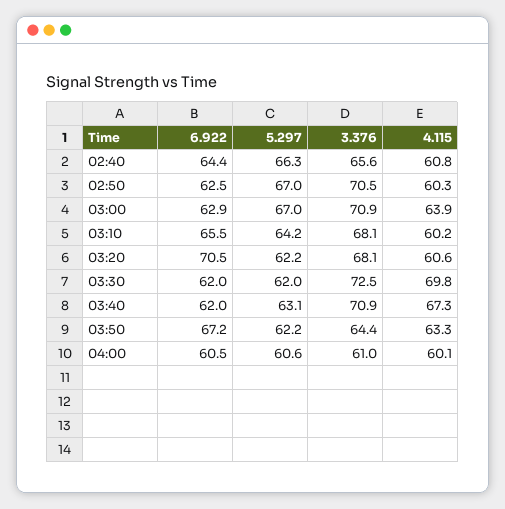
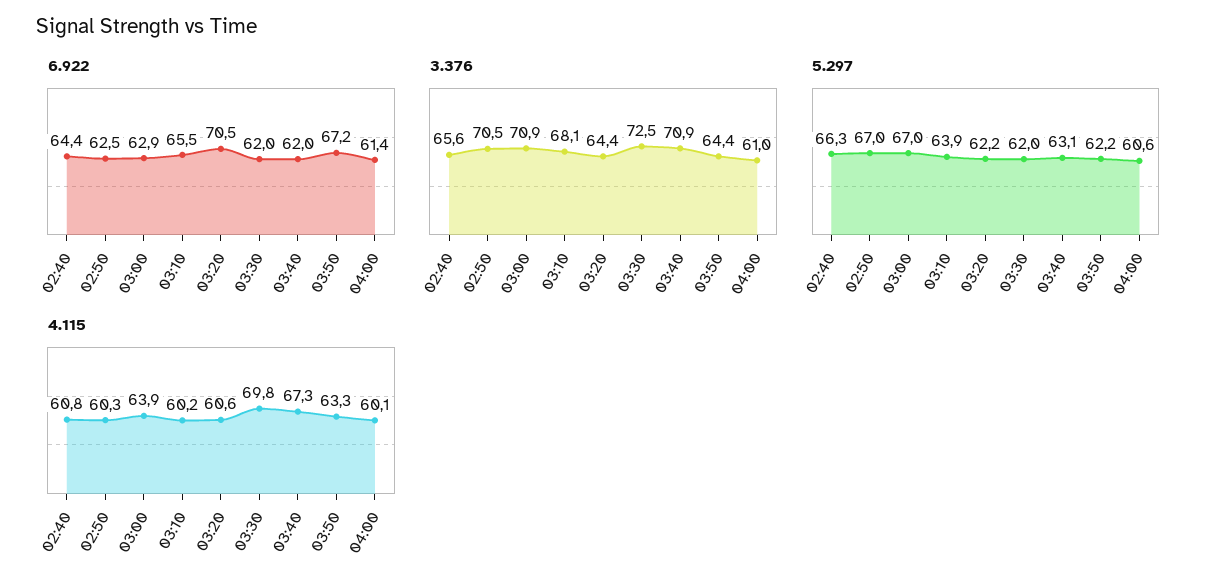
  {
    "6.922": {
      "02:40": 64.4,
      "02:50": 62.5,
      "03:00": 62.9,
      "03:10": 65.5,
      "03:20": 70.5,
      "03:30": 62,
      "03:40": 62,
      "03:50": 67.2,
-     "04:00": 60.5
+     "04:00": 61.4
    },
    "5.297": {
      "02:40": 66.3,
      "02:50": 67,
      "03:00": 67,
-     "03:10": 64.2,
+     "03:10": 63.9,
      "03:20": 62.2,
      "03:30": 62,
      "03:40": 63.1,
      "03:50": 62.2,
      "04:00": 60.6
    },
    "3.376": {
      "02:40": 65.6,
      "02:50": 70.5,
      "03:00": 70.9,
      "03:10": 68.1,
-     "03:20": 68.1,
+     "03:20": 64.4,
      "03:30": 72.5,
      "03:40": 70.9,
      "03:50": 64.4,
      "04:00": 61
    },
    "4.115": {
      "02:40": 60.8,
      "02:50": 60.3,
      "03:00": 63.9,
      "03:10": 60.2,
      "03:20": 60.6,
      "03:30": 69.8,
      "03:40": 67.3,
      "03:50": 63.3,
      "04:00": 60.1
    }
  }

